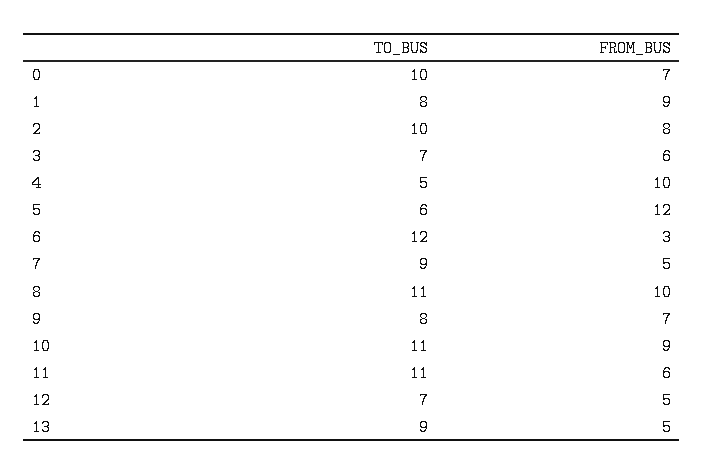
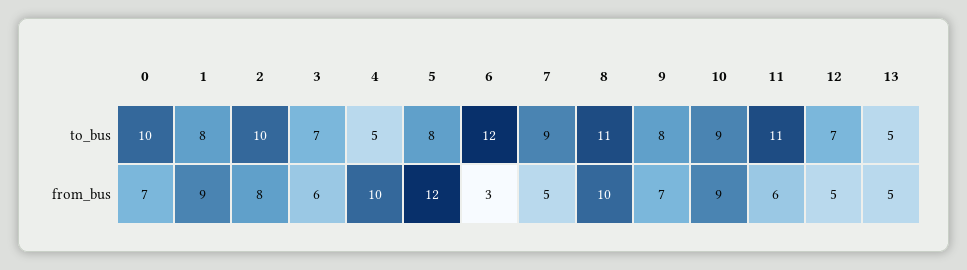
  {
    "TO_BUS": {
      "0": 10,
      "1": 8,
      "2": 10,
      "3": 7,
      "4": 5,
-     "5": 6,
+     "5": 8,
      "6": 12,
      "7": 9,
      "8": 11,
      "9": 8,
-     "10": 11,
+     "10": 9,
      "11": 11,
      "12": 7,
-     "13": 9
+     "13": 5
    },
    "FROM_BUS": {
      "0": 7,
      "1": 9,
      "2": 8,
      "3": 6,
      "4": 10,
      "5": 12,
      "6": 3,
      "7": 5,
      "8": 10,
      "9": 7,
      "10": 9,
      "11": 6,
      "12": 5,
      "13": 5
    }
  }

